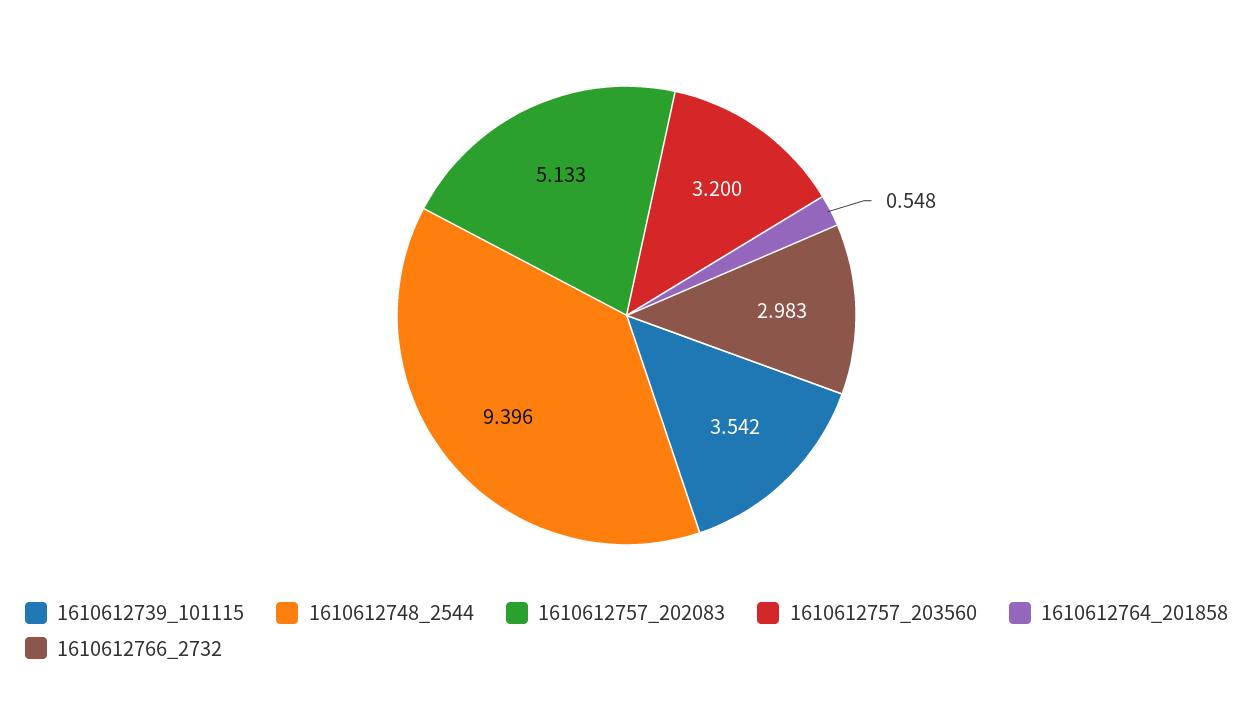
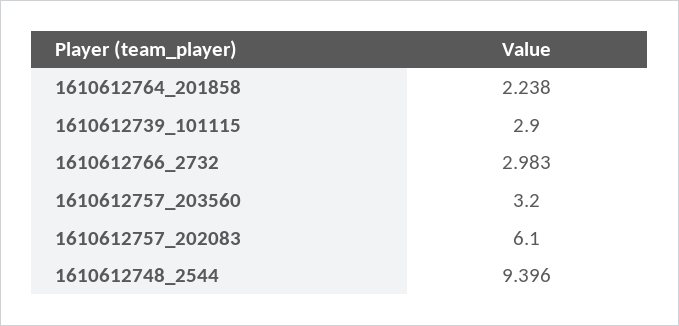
  {
-   "1610612739_101115": 3.542,
+   "1610612739_101115": 2.9,
    "1610612748_2544": 9.396,
-   "1610612757_202083": 5.133,
+   "1610612757_202083": 6.1,
    "1610612757_203560": 3.2,
-   "1610612764_201858": 0.548,
+   "1610612764_201858": 2.238,
    "1610612766_2732": 2.983
  }

